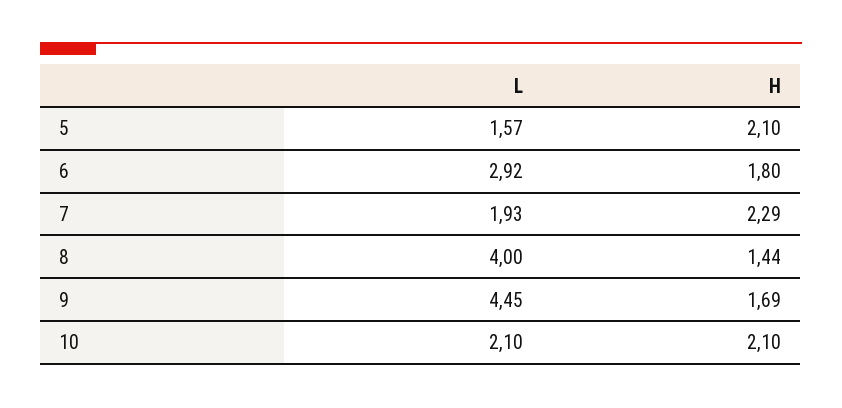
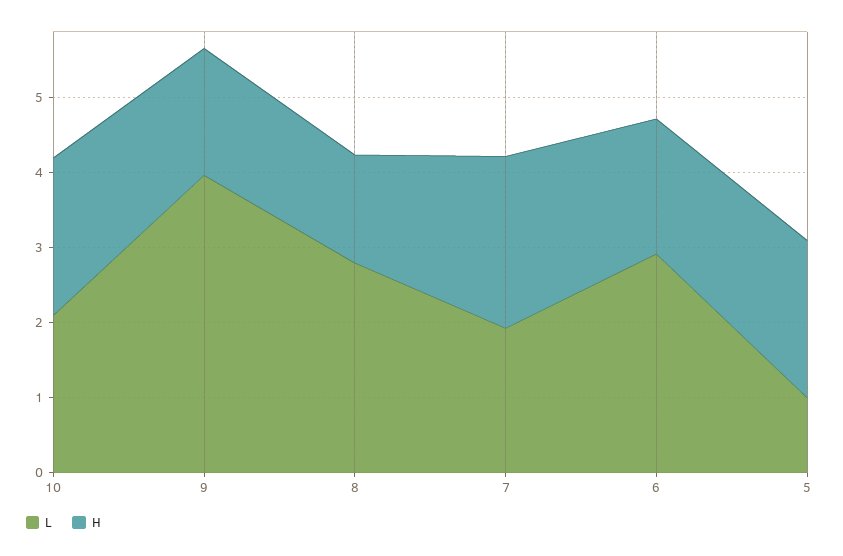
  {
    "L": {
-     "5": 1.57,
+     "5": 1,
      "6": 2.92,
      "7": 1.93,
-     "8": 4,
+     "8": 2.8,
-     "9": 4.45,
+     "9": 4,
      "10": 2.1
    },
    "H": {
      "5": 2.1,
      "6": 1.8,
      "7": 2.29,
      "8": 1.44,
      "9": 1.69,
      "10": 2.1
    }
  }

